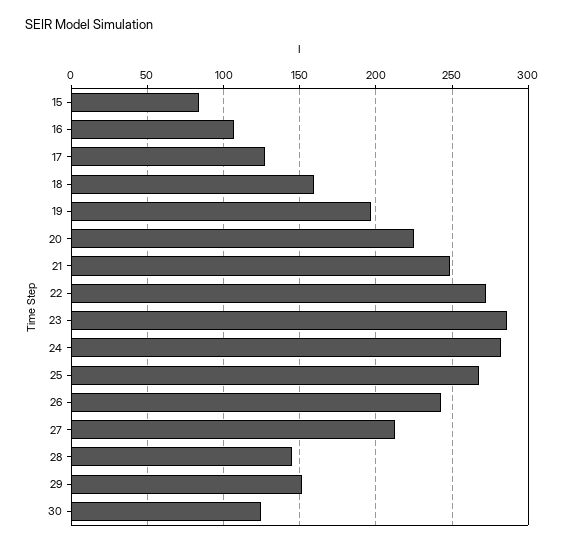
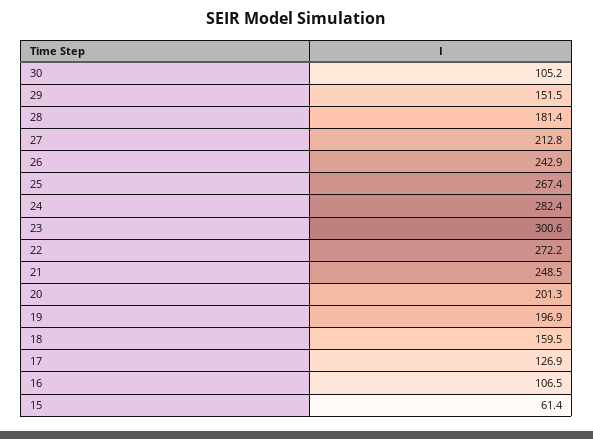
  {
-   "15": 85,
+   "15": 61.4,
    "16": 106.5,
    "17": 126.9,
    "18": 159.5,
    "19": 196.9,
-   "20": 225,
+   "20": 201.3,
    "21": 248.5,
    "22": 272.2,
-   "23": 285,
+   "23": 300.6,
    "24": 282.4,
    "25": 267.4,
    "26": 242.9,
    "27": 212.8,
-   "28": 145,
+   "28": 181.4,
    "29": 151.5,
-   "30": 125
+   "30": 105.2
  }

